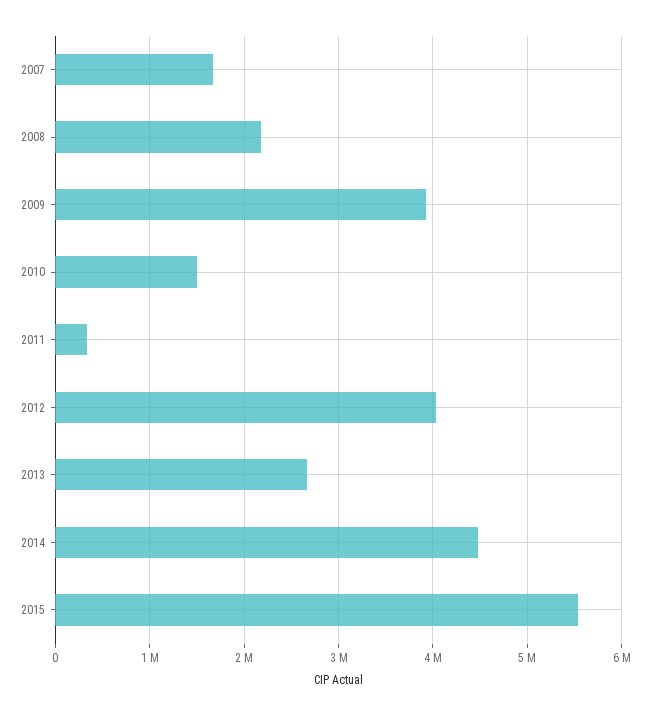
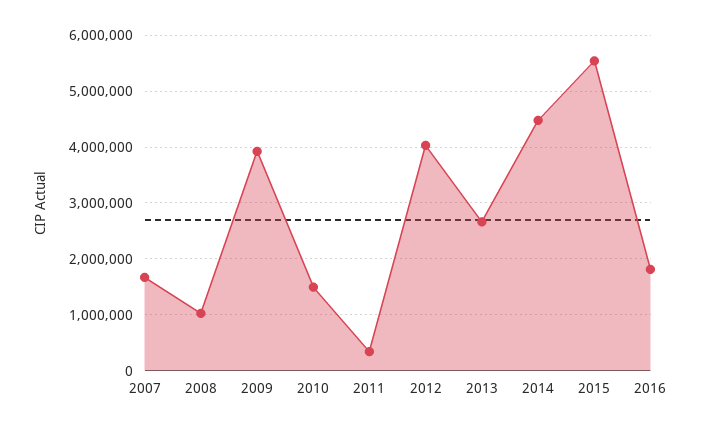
  {
    "2007": 1700000,
-   "2008": 2200000,
+   "2008": 1000000,
    "2009": 3900000,
    "2010": 1500000,
    "2011": 300000,
    "2012": 4000000,
    "2013": 2700000,
    "2014": 4500000,
-   "2015": 5500000
+   "2015": 5500000,
+   "2016": 1800000
  }

